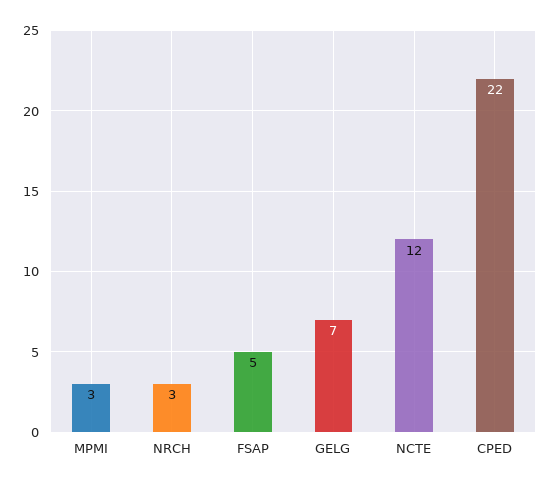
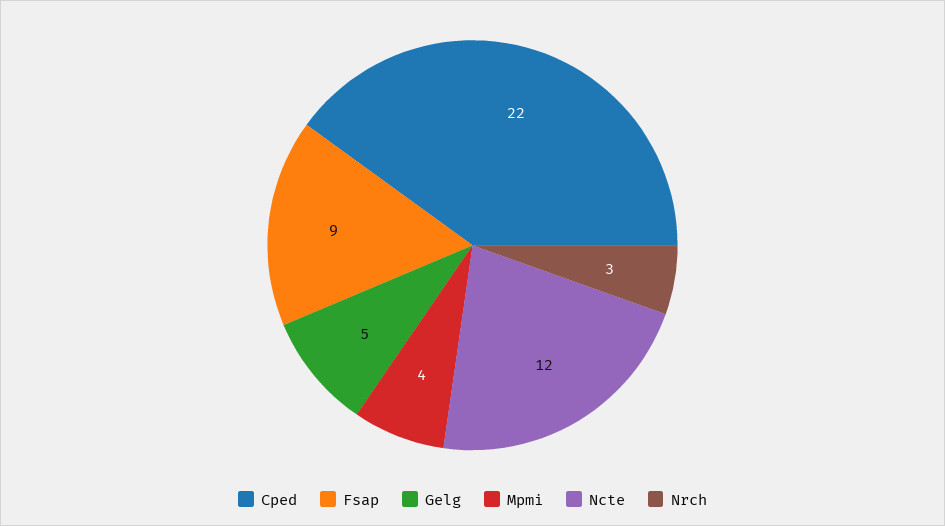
  {
-   "MPMI": 3,
+   "MPMI": 4,
    "NRCH": 3,
-   "FSAP": 5,
+   "FSAP": 9,
-   "GELG": 7,
+   "GELG": 5,
    "NCTE": 12,
    "CPED": 22
  }

